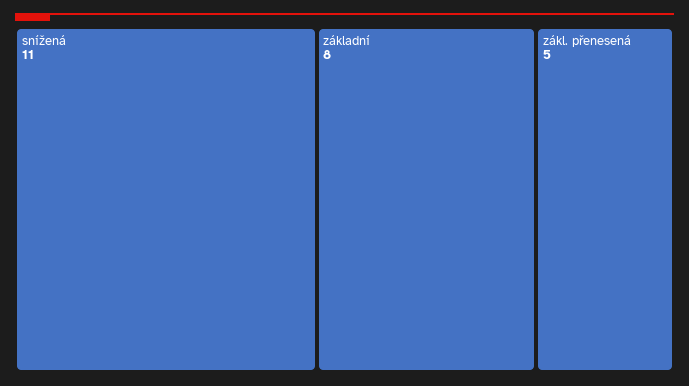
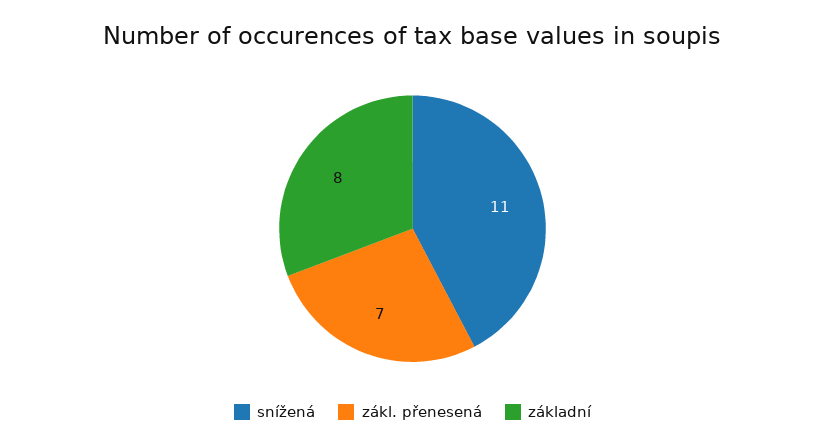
  {
    "snížená": 11,
    "základní": 8,
-   "zákl. přenesená": 5
+   "zákl. přenesená": 7
  }

